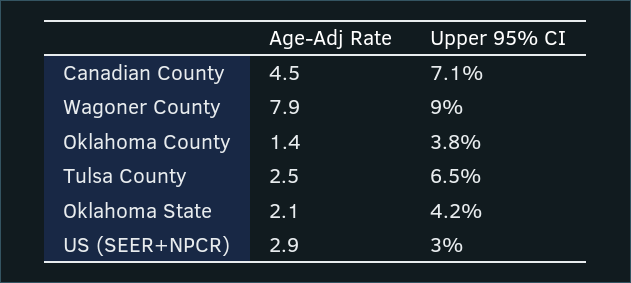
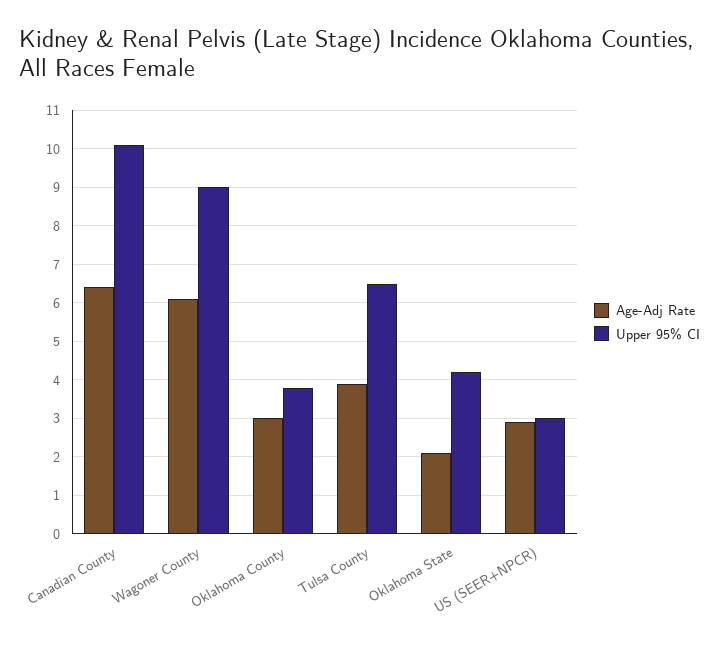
  {
    "Age-Adj Rate": {
-     "Canadian County": 4.5,
+     "Canadian County": 6.5,
-     "Wagoner County": 7.9,
+     "Wagoner County": 6,
-     "Oklahoma County": 1.4,
+     "Oklahoma County": 3,
-     "Tulsa County": 2.5,
+     "Tulsa County": 4,
      "Oklahoma State": 2.1,
      "US (SEER+NPCR)": 2.9
    },
    "Upper 95% CI": {
-     "Canadian County": 7.1,
+     "Canadian County": 10,
      "Wagoner County": 9,
      "Oklahoma County": 3.8,
      "Tulsa County": 6.5,
      "Oklahoma State": 4.2,
      "US (SEER+NPCR)": 3
    }
  }

